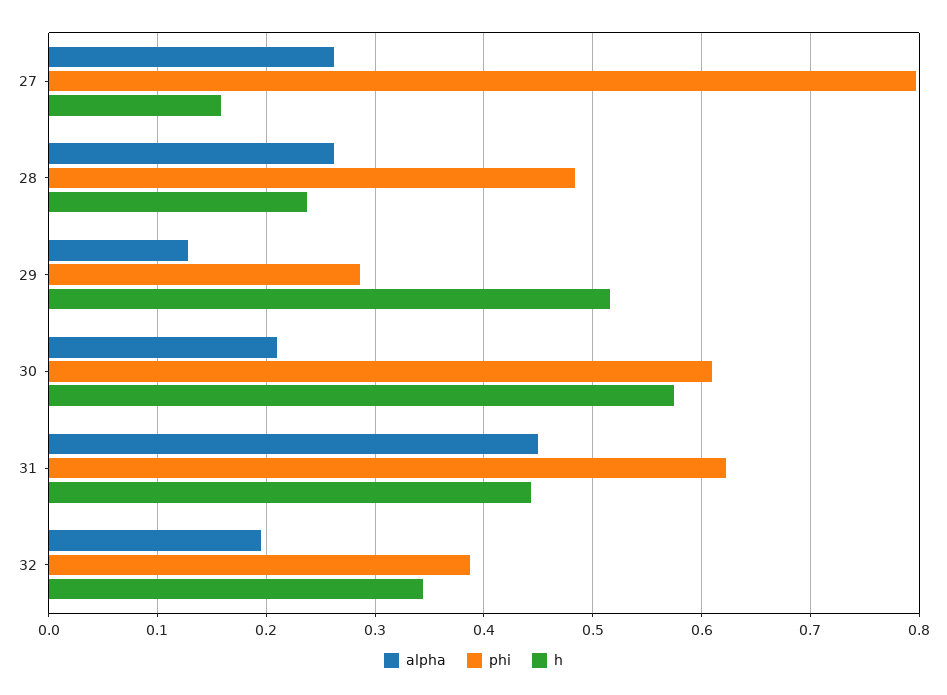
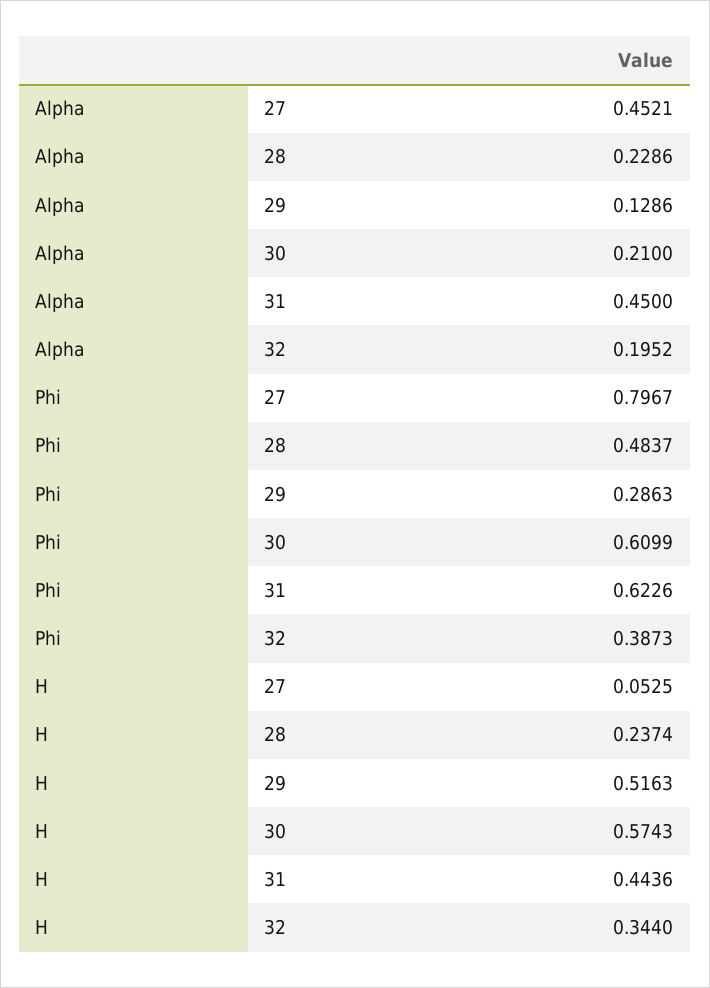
  {
    "alpha": {
-     "27": 0.26,
+     "27": 0.4521,
-     "28": 0.26,
+     "28": 0.2286,
      "29": 0.1286,
      "30": 0.21,
      "31": 0.45,
      "32": 0.1952
    },
    "phi": {
      "27": 0.7967,
      "28": 0.4837,
      "29": 0.2863,
      "30": 0.6099,
      "31": 0.6226,
      "32": 0.3873
    },
    "h": {
-     "27": 0.16,
+     "27": 0.0525,
      "28": 0.2374,
      "29": 0.5163,
      "30": 0.5743,
      "31": 0.4436,
      "32": 0.344
    }
  }

